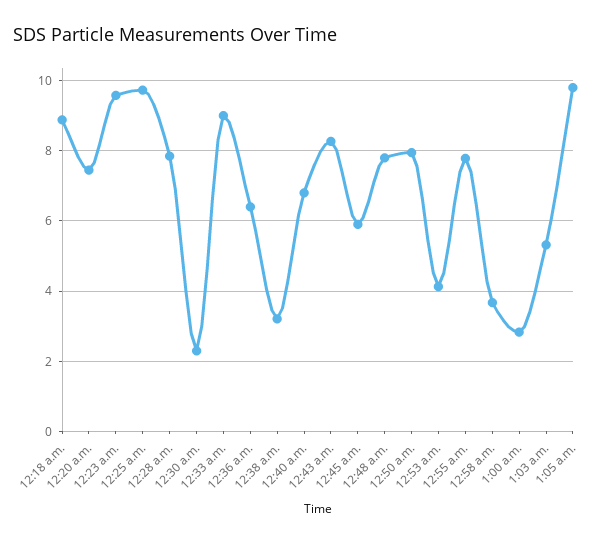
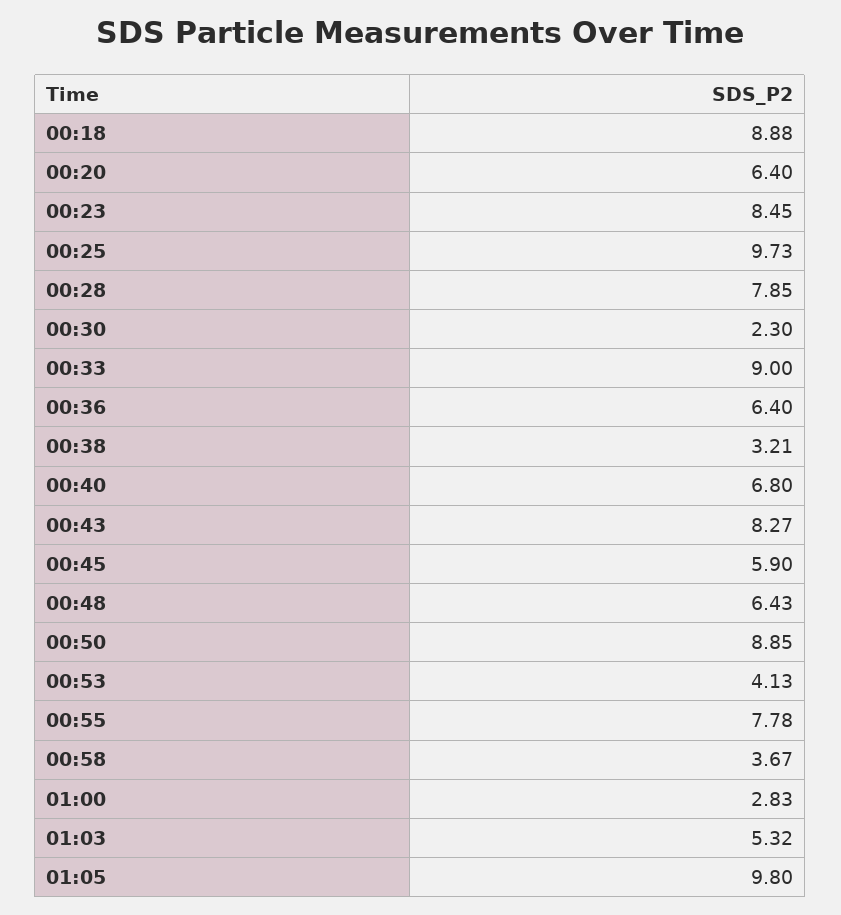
  {
    "12:18 a.m.": 8.88,
-   "12:20 a.m.": 7.4,
+   "12:20 a.m.": 6.4,
-   "12:23 a.m.": 9.6,
+   "12:23 a.m.": 8.45,
    "12:25 a.m.": 9.73,
    "12:28 a.m.": 7.85,
    "12:30 a.m.": 2.3,
    "12:33 a.m.": 9,
    "12:36 a.m.": 6.4,
    "12:38 a.m.": 3.21,
    "12:40 a.m.": 6.8,
    "12:43 a.m.": 8.27,
    "12:45 a.m.": 5.9,
-   "12:48 a.m.": 7.8,
+   "12:48 a.m.": 6.43,
-   "12:50 a.m.": 8,
+   "12:50 a.m.": 8.85,
    "12:53 a.m.": 4.13,
    "12:55 a.m.": 7.78,
    "12:58 a.m.": 3.67,
    "1:00 a.m.": 2.83,
    "1:03 a.m.": 5.32,
    "1:05 a.m.": 9.8
  }

